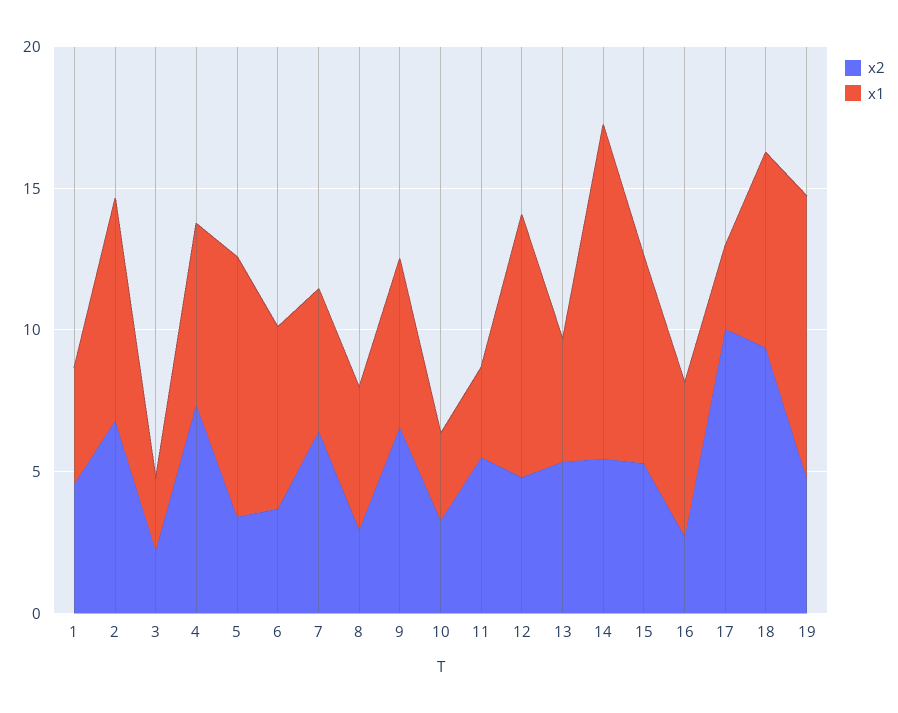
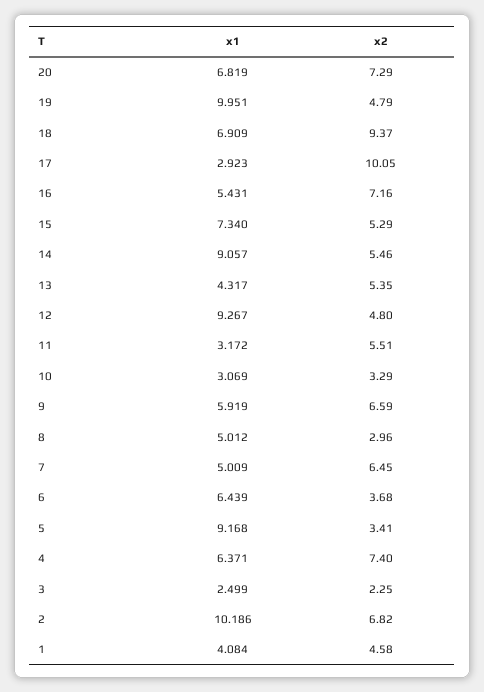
  {
    "x2": {
      "1": 4.58,
      "2": 6.82,
      "3": 2.25,
      "4": 7.4,
      "5": 3.41,
      "6": 3.68,
      "7": 6.45,
      "8": 2.96,
      "9": 6.59,
      "10": 3.29,
      "11": 5.51,
      "12": 4.8,
      "13": 5.35,
      "14": 5.46,
      "15": 5.29,
-     "16": 3,
+     "16": 7.16,
      "17": 10.05,
      "18": 9.37,
-     "19": 4.79
+     "19": 4.79,
+     "20": 7.29
    },
    "x1": {
      "1": 4.084,
-     "2": 8,
+     "2": 10.186,
      "3": 2.499,
      "4": 6.371,
      "5": 9.168,
      "6": 6.439,
      "7": 5.009,
      "8": 5.012,
      "9": 5.919,
      "10": 3.069,
      "11": 3.172,
      "12": 9.267,
      "13": 4.317,
-     "14": 12,
+     "14": 9.057,
      "15": 7.34,
      "16": 5.431,
      "17": 2.923,
      "18": 6.909,
-     "19": 9.951
+     "19": 9.951,
+     "20": 6.819
    }
  }

